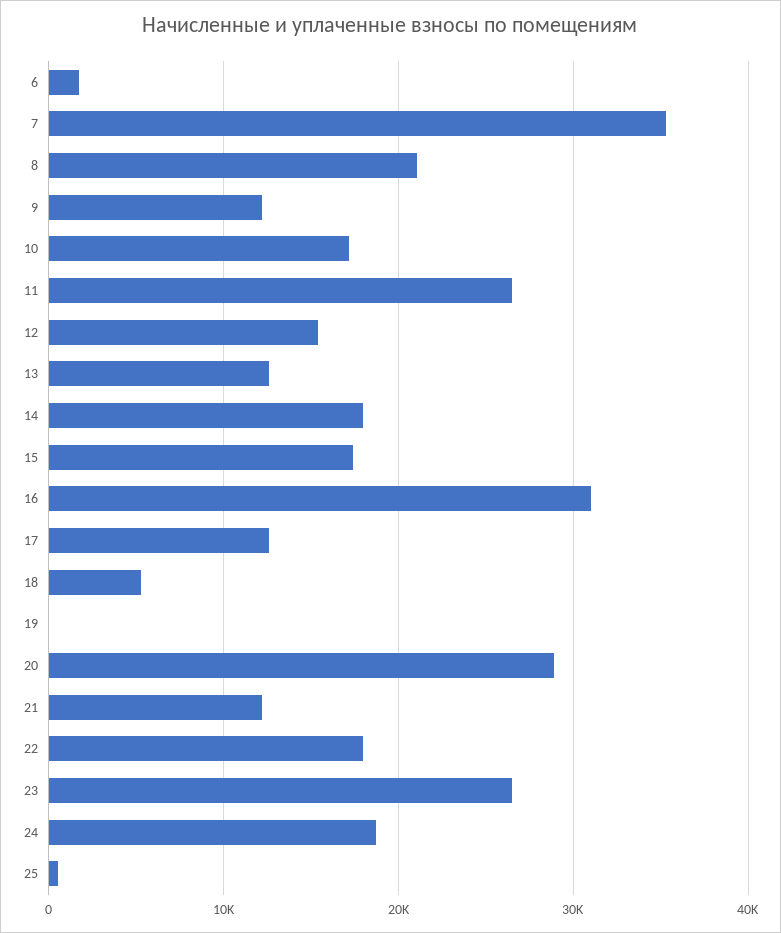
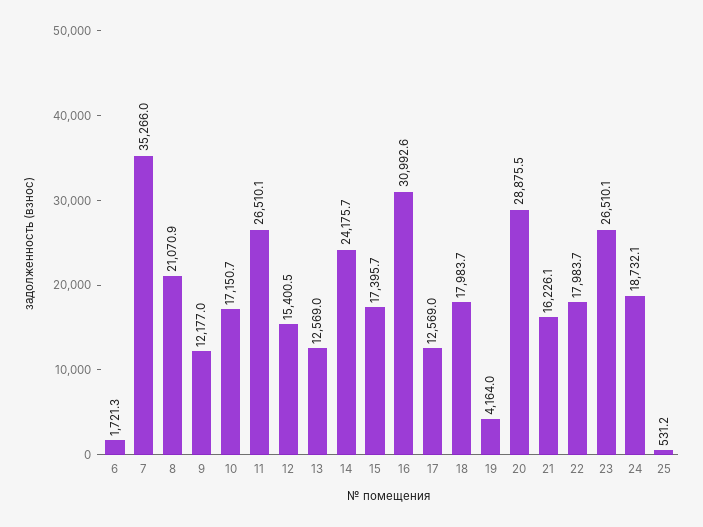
  {
    "6": 1721.3,
    "7": 35266,
    "8": 21070.9,
    "9": 12177,
    "10": 17150.7,
    "11": 26510.1,
    "12": 15400.5,
    "13": 12569,
-   "14": 18000,
+   "14": 24175.7,
    "15": 17395.7,
    "16": 30992.6,
    "17": 12569,
-   "18": 5000,
+   "18": 17983.7,
-   "19": 0,
+   "19": 4164,
    "20": 28875.5,
-   "21": 12000,
+   "21": 16226.1,
    "22": 17983.7,
    "23": 26510.1,
    "24": 18732.1,
    "25": 531.2
  }

